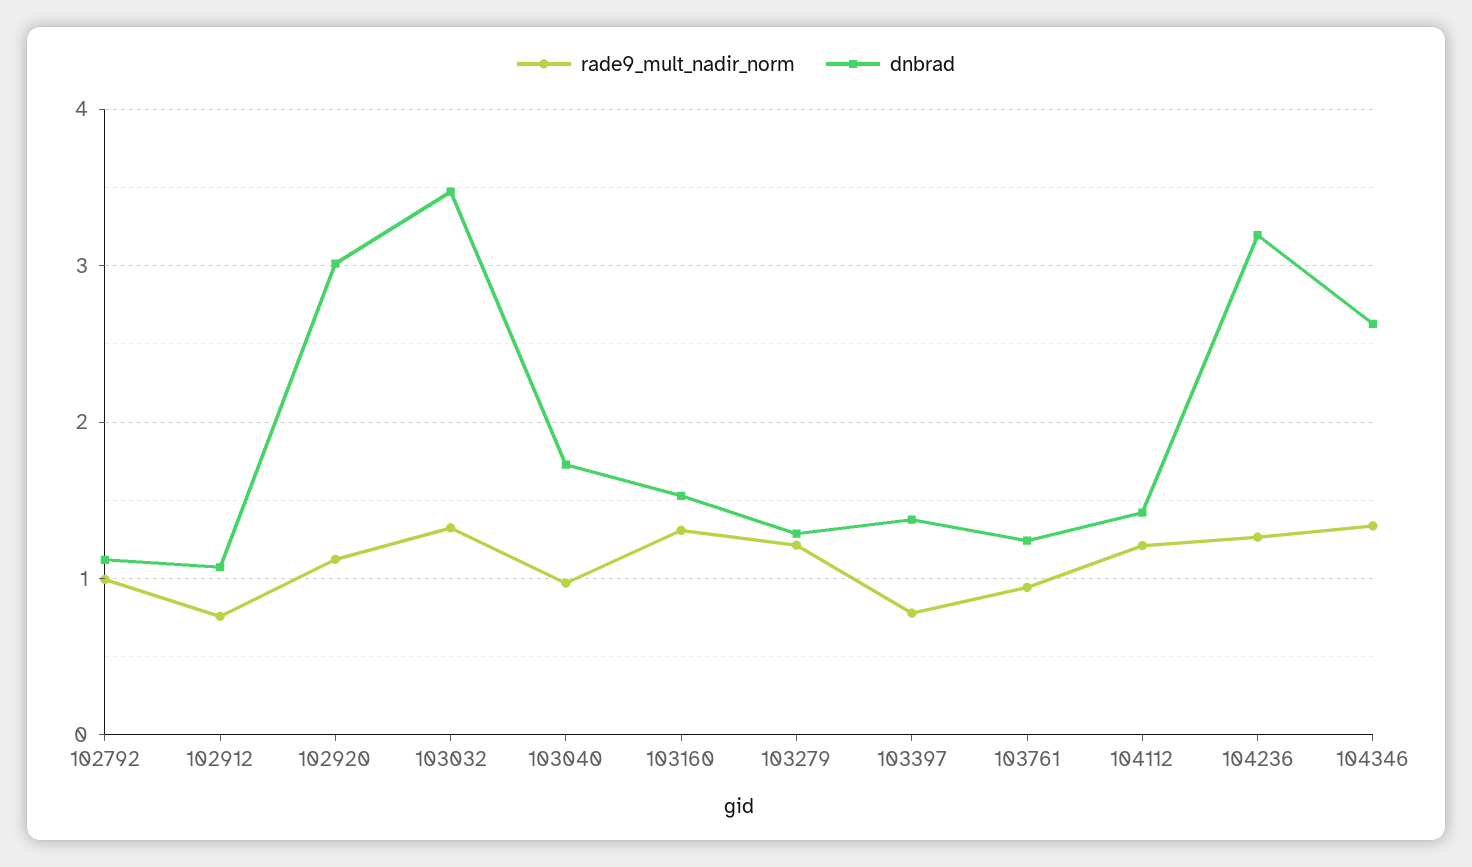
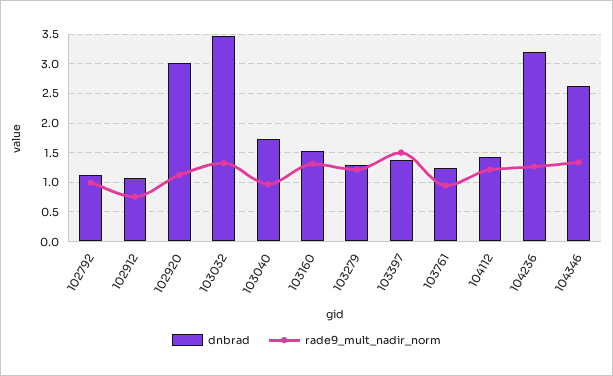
  {
    "rade9_mult_nadir_norm": {
      "102792": 1,
      "102912": 0.8,
      "102920": 1.1,
      "103032": 1.3,
      "103040": 1,
      "103160": 1.3,
      "103279": 1.2,
-     "103397": 0.8,
+     "103397": 1.5,
      "103761": 0.9,
      "104112": 1.2,
      "104236": 1.3,
      "104346": 1.3
    },
    "dnbrad": {
      "102792": 1.1,
      "102912": 1.1,
      "102920": 3,
      "103032": 3.5,
      "103040": 1.7,
      "103160": 1.5,
      "103279": 1.3,
      "103397": 1.4,
      "103761": 1.2,
      "104112": 1.4,
      "104236": 3.2,
      "104346": 2.6
    }
  }

